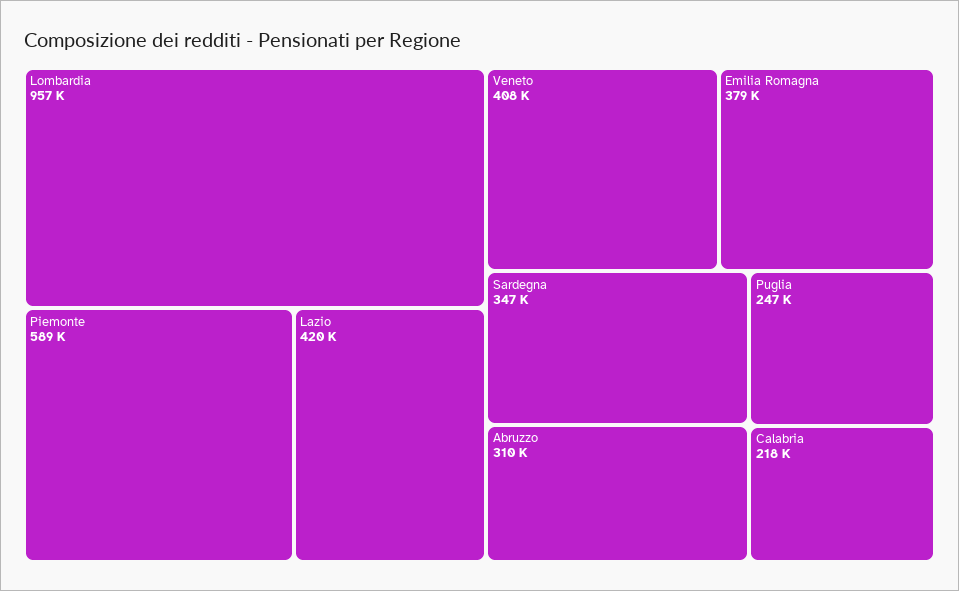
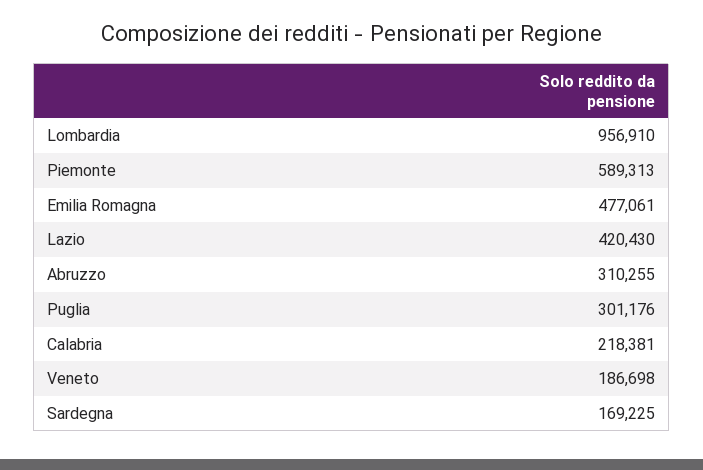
  {
    "Lombardia": 956910,
    "Piemonte": 589313,
    "Lazio": 420430,
-   "Veneto": 408000,
+   "Veneto": 186698,
-   "Emilia Romagna": 379000,
+   "Emilia Romagna": 477061,
-   "Sardegna": 347000,
+   "Sardegna": 169225,
    "Abruzzo": 310255,
-   "Puglia": 247000,
+   "Puglia": 301176,
    "Calabria": 218381
  }

